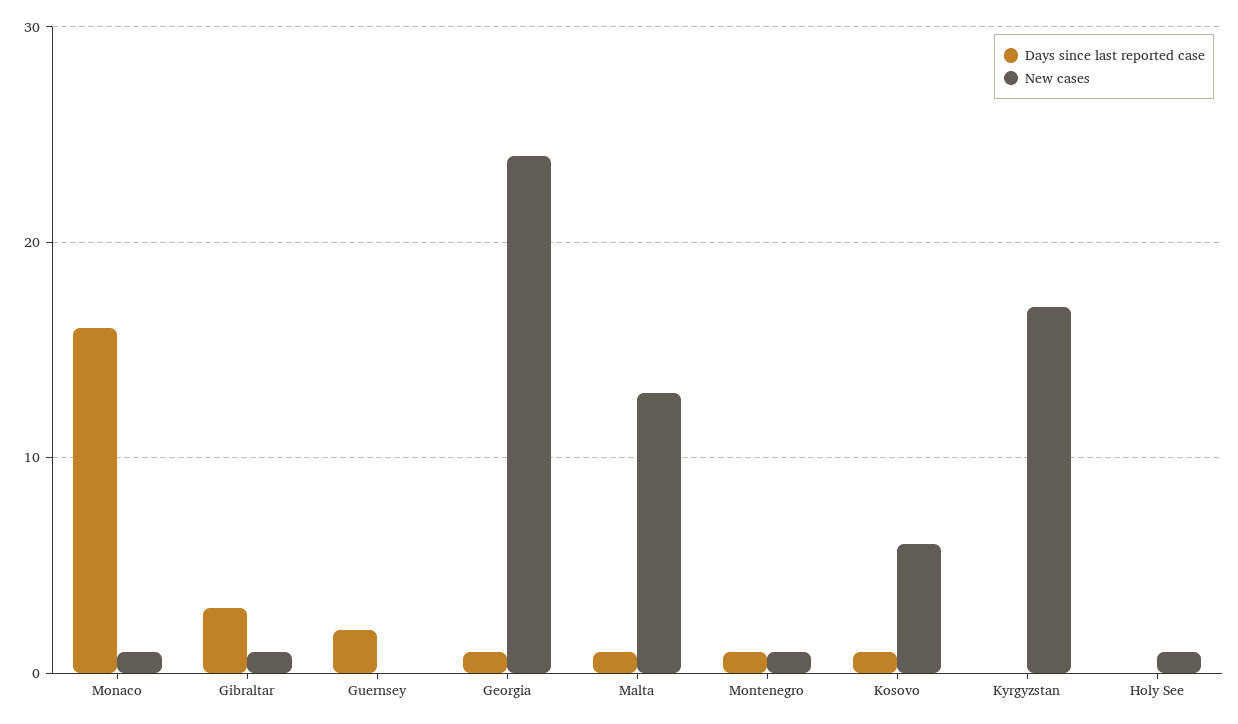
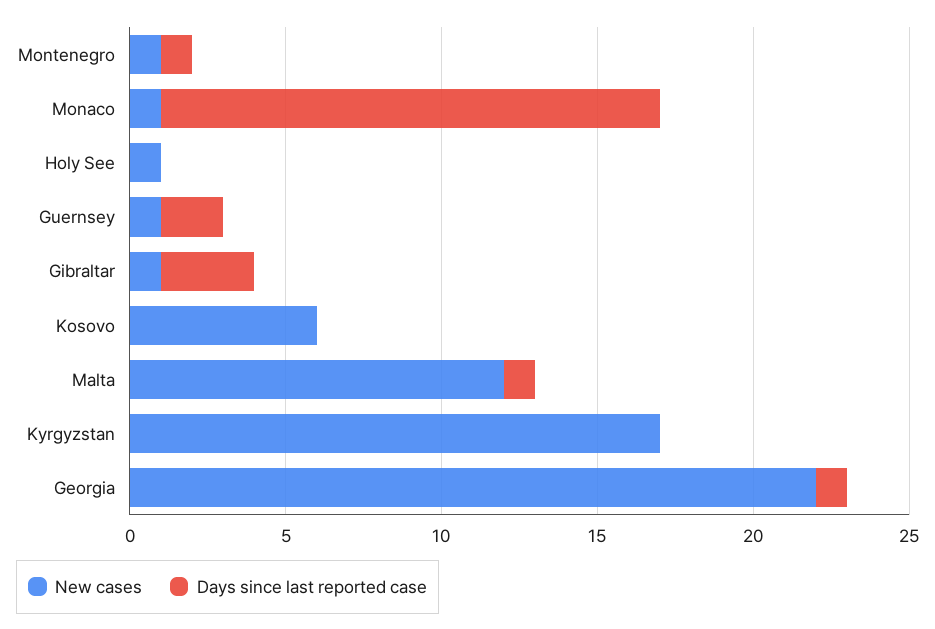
  {
    "Days since last reported case": {
      "Monaco": 16,
      "Gibraltar": 3,
      "Guernsey": 2,
      "Georgia": 1,
      "Malta": 1,
      "Montenegro": 1,
-     "Kosovo": 1,
+     "Kosovo": 0,
      "Kyrgyzstan": 0,
      "Holy See": 0
    },
    "New cases": {
      "Monaco": 1,
      "Gibraltar": 1,
-     "Guernsey": 0,
+     "Guernsey": 1,
-     "Georgia": 24,
+     "Georgia": 22,
-     "Malta": 13,
+     "Malta": 12,
      "Montenegro": 1,
      "Kosovo": 6,
      "Kyrgyzstan": 17,
      "Holy See": 1
    }
  }

